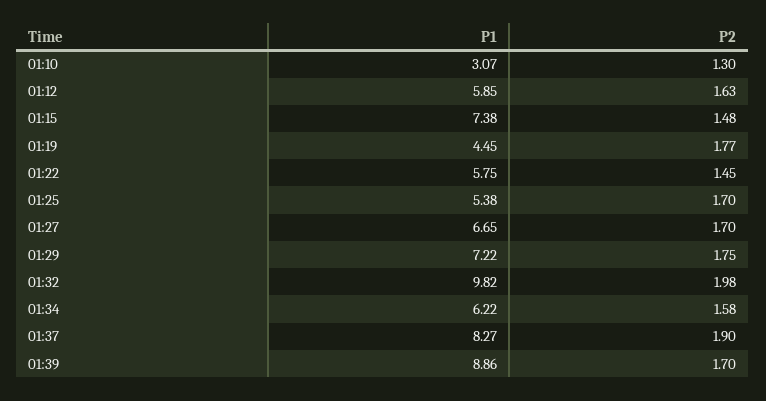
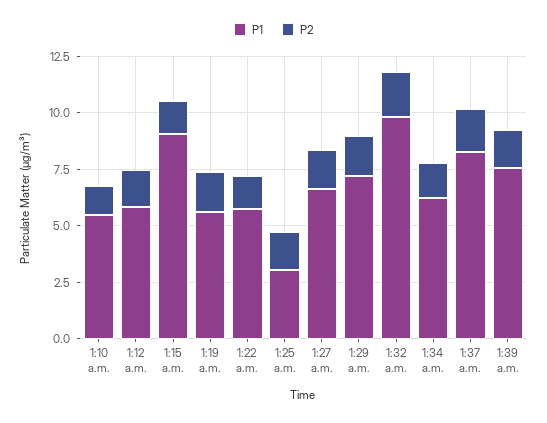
  {
    "P1": {
-     "01:10": 3.07,
+     "01:10": 5.5,
      "01:12": 5.85,
-     "01:15": 7.38,
+     "01:15": 9,
-     "01:19": 4.45,
+     "01:19": 5.5,
      "01:22": 5.75,
-     "01:25": 5.38,
+     "01:25": 3,
      "01:27": 6.65,
      "01:29": 7.22,
      "01:32": 9.82,
      "01:34": 6.22,
      "01:37": 8.27,
-     "01:39": 8.86
+     "01:39": 7.5
    },
    "P2": {
      "01:10": 1.3,
      "01:12": 1.63,
      "01:15": 1.48,
      "01:19": 1.77,
      "01:22": 1.45,
      "01:25": 1.7,
      "01:27": 1.7,
      "01:29": 1.75,
      "01:32": 1.98,
      "01:34": 1.58,
      "01:37": 1.9,
      "01:39": 1.7
    }
  }

